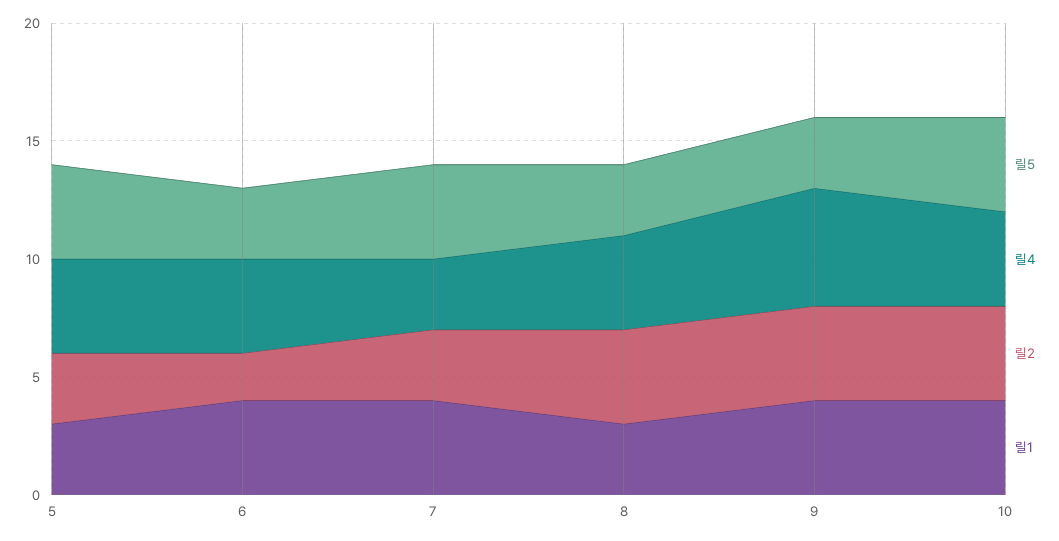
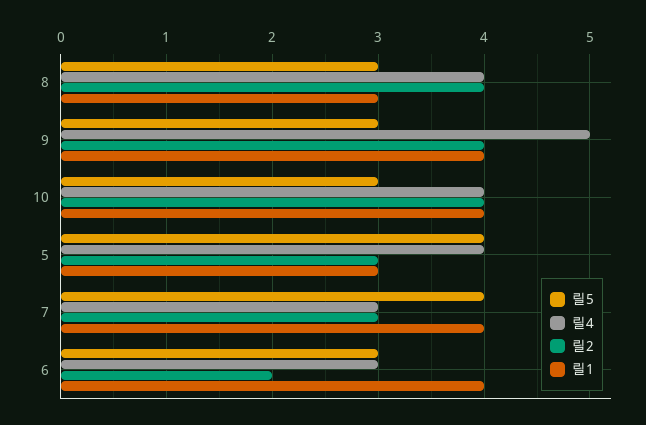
  {
    "릴5": {
      "5": 4,
      "6": 3,
      "7": 4,
      "8": 3,
      "9": 3,
-     "10": 4
+     "10": 3
    },
    "릴4": {
      "5": 4,
-     "6": 4,
+     "6": 3,
      "7": 3,
      "8": 4,
      "9": 5,
      "10": 4
    },
    "릴2": {
      "5": 3,
      "6": 2,
      "7": 3,
      "8": 4,
      "9": 4,
      "10": 4
    },
    "릴1": {
      "5": 3,
      "6": 4,
      "7": 4,
      "8": 3,
      "9": 4,
      "10": 4
    }
  }

